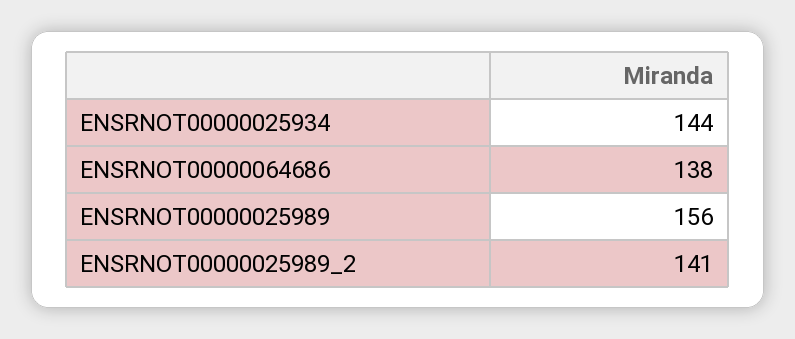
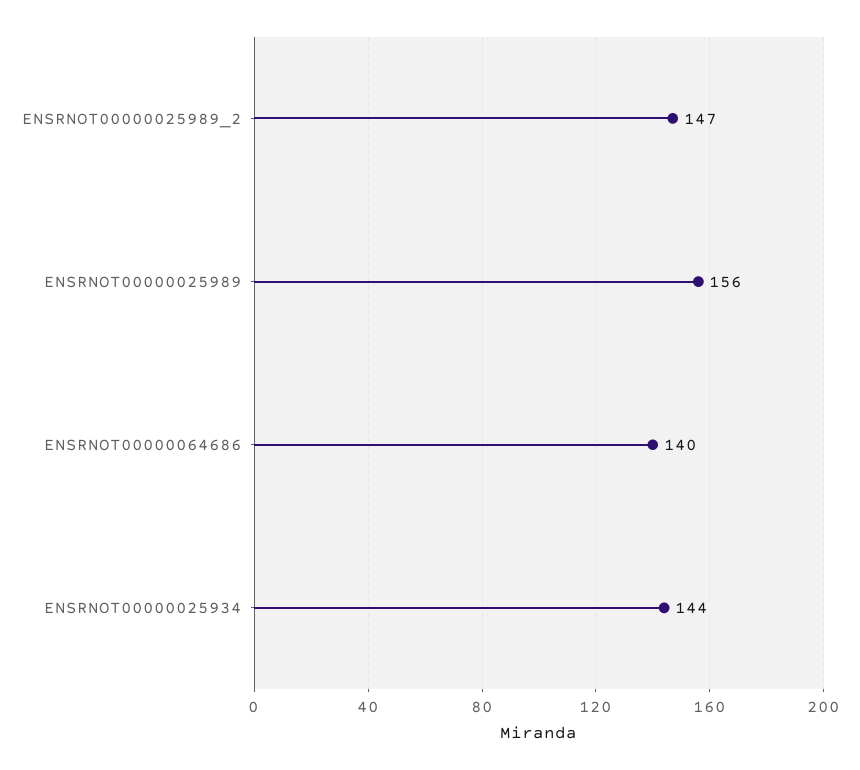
  {
    "ENSRNOT00000025934": 144,
-   "ENSRNOT00000064686": 138,
+   "ENSRNOT00000064686": 140,
    "ENSRNOT00000025989": 156,
-   "ENSRNOT00000025989_2": 141
+   "ENSRNOT00000025989_2": 147
  }

